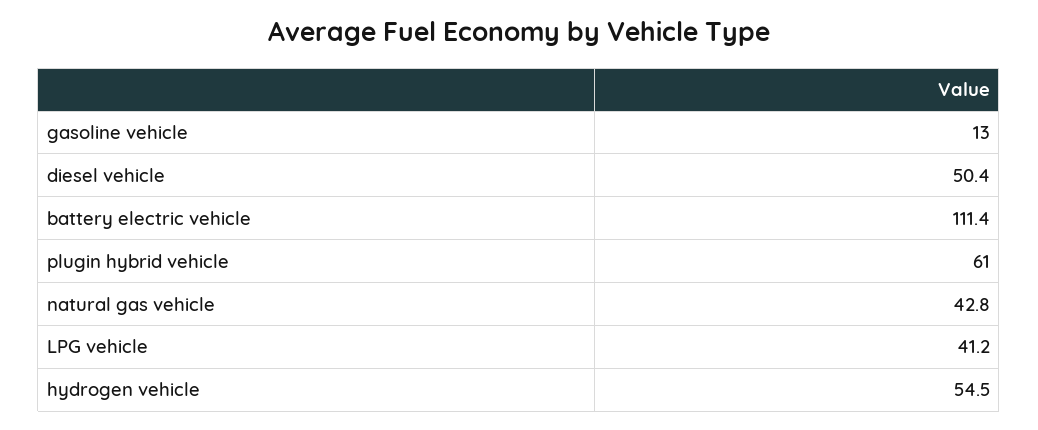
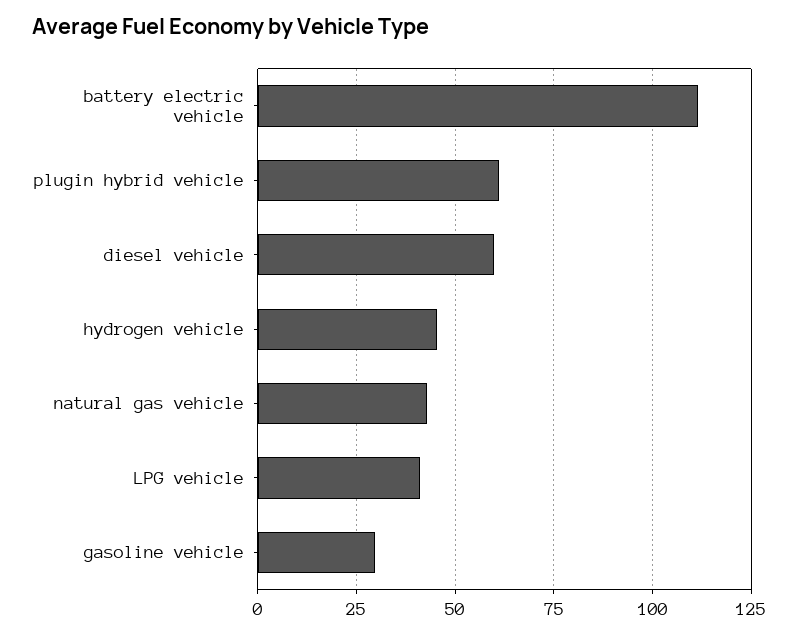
  {
-   "gasoline vehicle": 13,
+   "gasoline vehicle": 30,
-   "diesel vehicle": 50.4,
+   "diesel vehicle": 60,
    "battery electric vehicle": 111.4,
    "plugin hybrid vehicle": 61,
    "natural gas vehicle": 42.8,
    "LPG vehicle": 41.2,
-   "hydrogen vehicle": 54.5
+   "hydrogen vehicle": 45
  }

